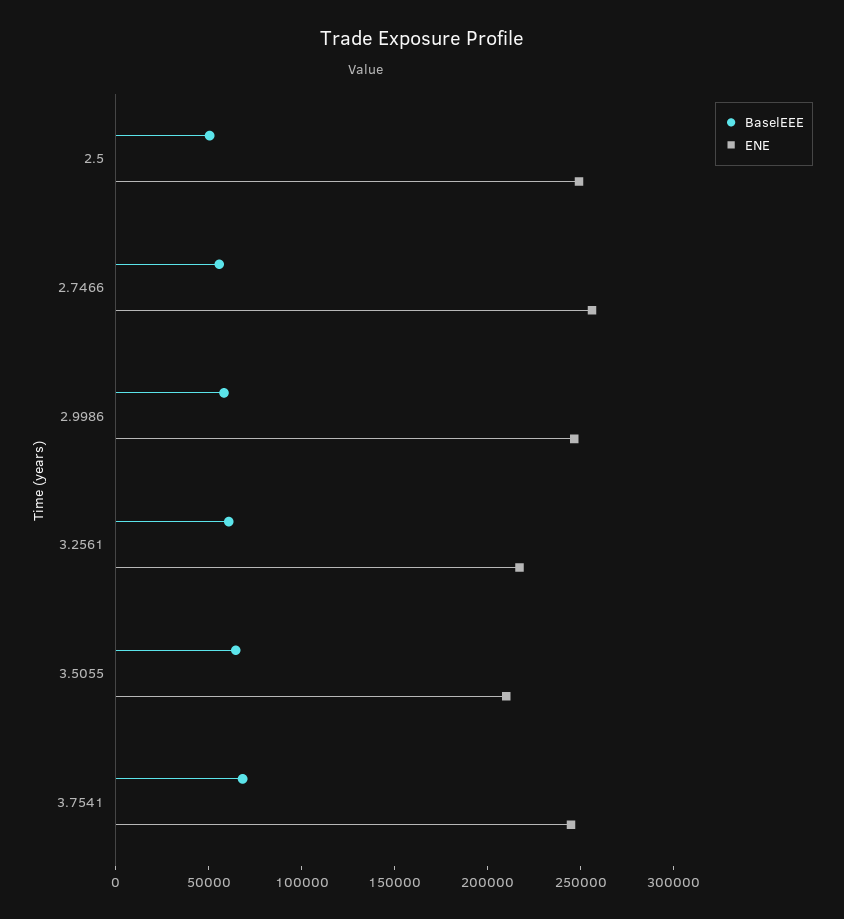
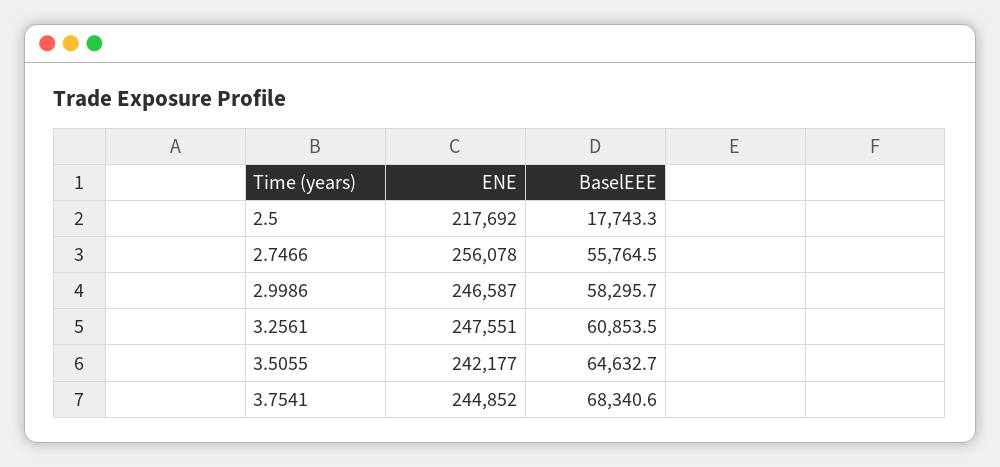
  {
    "BaselEEE": {
-     "2.5": 50000,
+     "2.5": 17743.3,
      "2.7466": 55764.5,
      "2.9986": 58295.7,
      "3.2561": 60853.5,
      "3.5055": 64632.7,
      "3.7541": 68340.6
    },
    "ENE": {
-     "2.5": 250000,
+     "2.5": 217692,
      "2.7466": 256078,
      "2.9986": 246587,
-     "3.2561": 220000,
+     "3.2561": 247551,
-     "3.5055": 210000,
+     "3.5055": 242177,
      "3.7541": 244852
    }
  }

